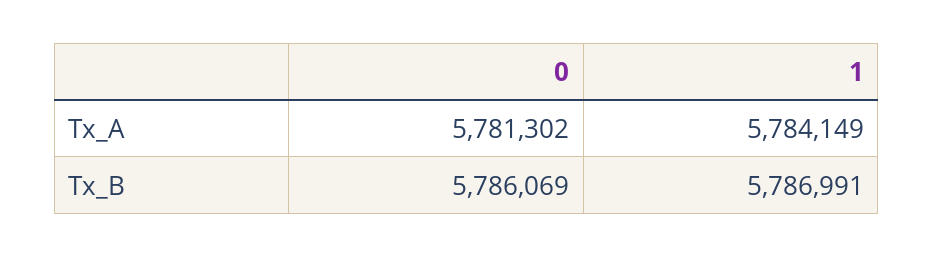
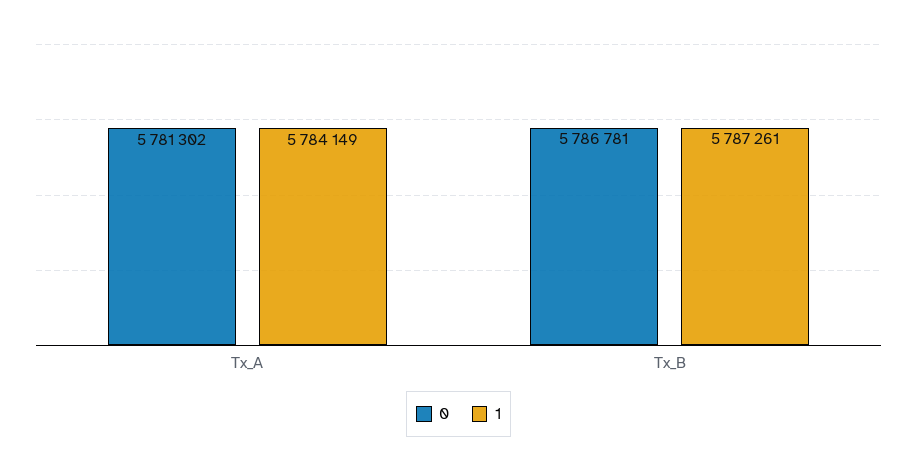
  {
    "0": {
      "Tx_A": 5781302,
-     "Tx_B": 5786069
+     "Tx_B": 5786781
    },
    "1": {
      "Tx_A": 5784149,
-     "Tx_B": 5786991
+     "Tx_B": 5787261
    }
  }

